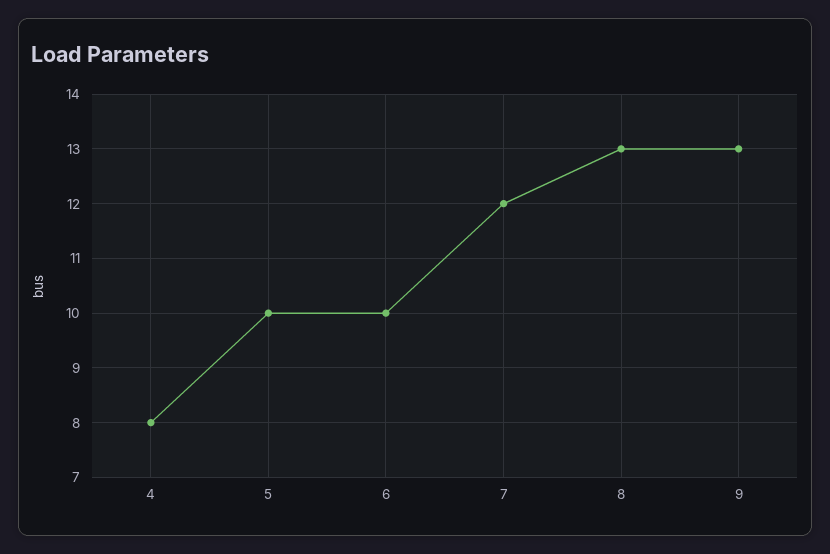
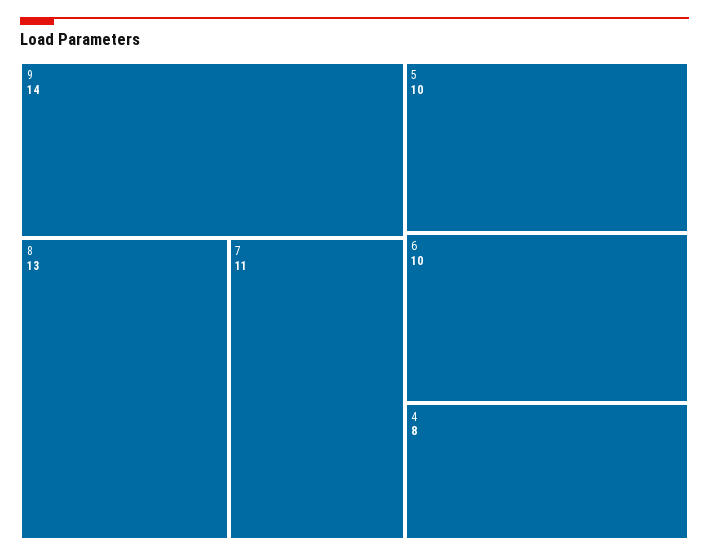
  {
    "4": 8,
    "5": 10,
    "6": 10,
-   "7": 12,
+   "7": 11,
    "8": 13,
-   "9": 13
+   "9": 14
  }

